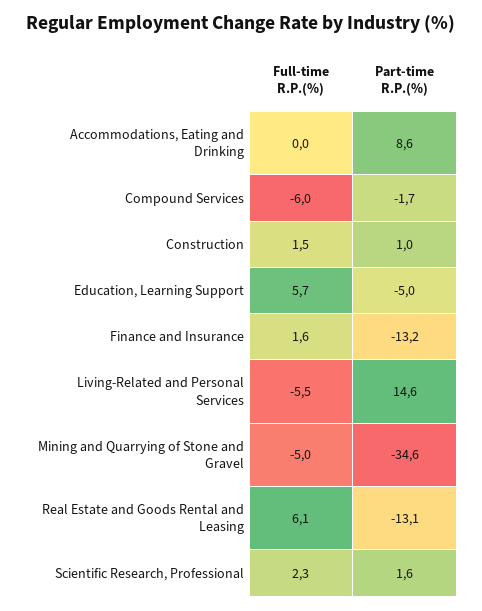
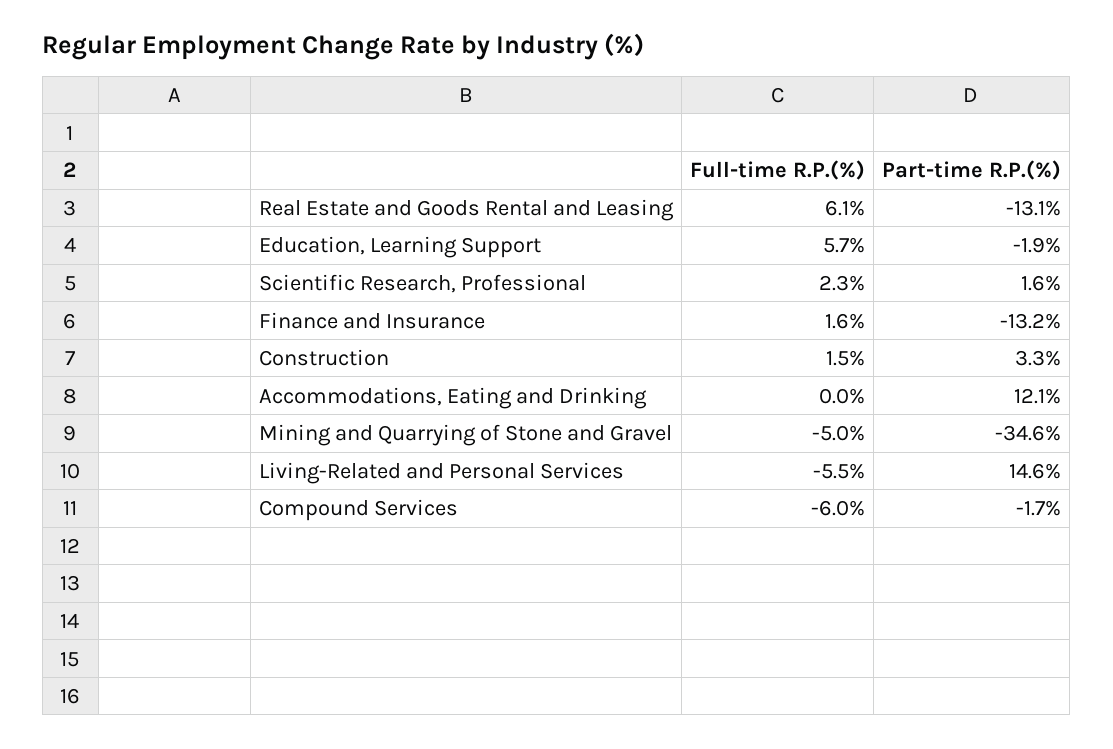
  {
    "Full-time R.P.(%)": {
      "Accommodations, Eating and Drinking": 0,
      "Compound Services": -6,
      "Construction": 1.5,
      "Education, Learning Support": 5.7,
      "Finance and Insurance": 1.6,
      "Living-Related and Personal Services": -5.5,
      "Mining and Quarrying of Stone and Gravel": -5,
      "Real Estate and Goods Rental and Leasing": 6.1,
      "Scientific Research, Professional": 2.3
    },
    "Part-time R.P.(%)": {
-     "Accommodations, Eating and Drinking": 8.6,
+     "Accommodations, Eating and Drinking": 12.1,
      "Compound Services": -1.7,
-     "Construction": 1,
+     "Construction": 3.3,
-     "Education, Learning Support": -5,
+     "Education, Learning Support": -1.9,
      "Finance and Insurance": -13.2,
      "Living-Related and Personal Services": 14.6,
      "Mining and Quarrying of Stone and Gravel": -34.6,
      "Real Estate and Goods Rental and Leasing": -13.1,
      "Scientific Research, Professional": 1.6
    }
  }

